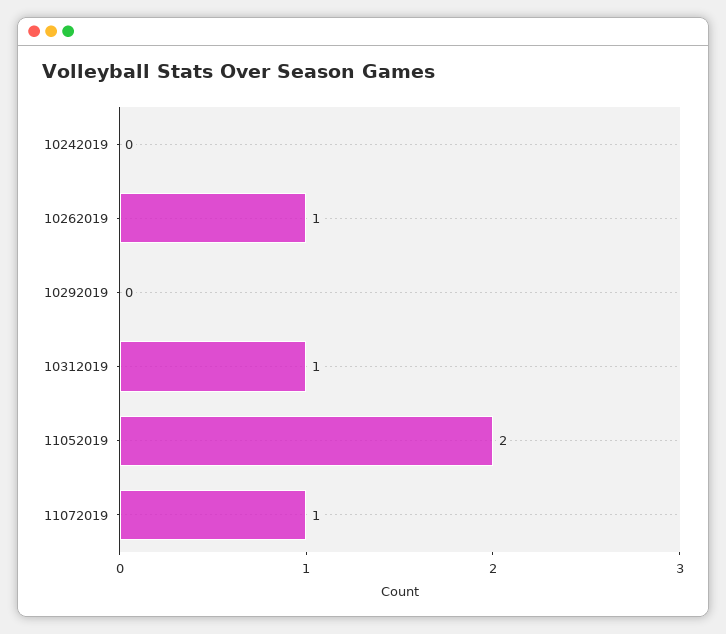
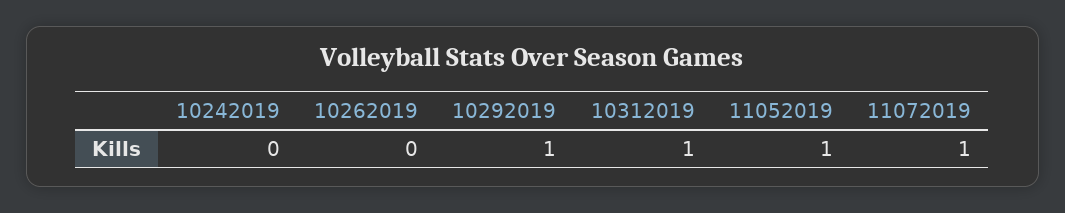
  {
    "10242019": 0,
-   "10262019": 1,
+   "10262019": 0,
-   "10292019": 0,
+   "10292019": 1,
    "10312019": 1,
-   "11052019": 2,
+   "11052019": 1,
    "11072019": 1
  }

